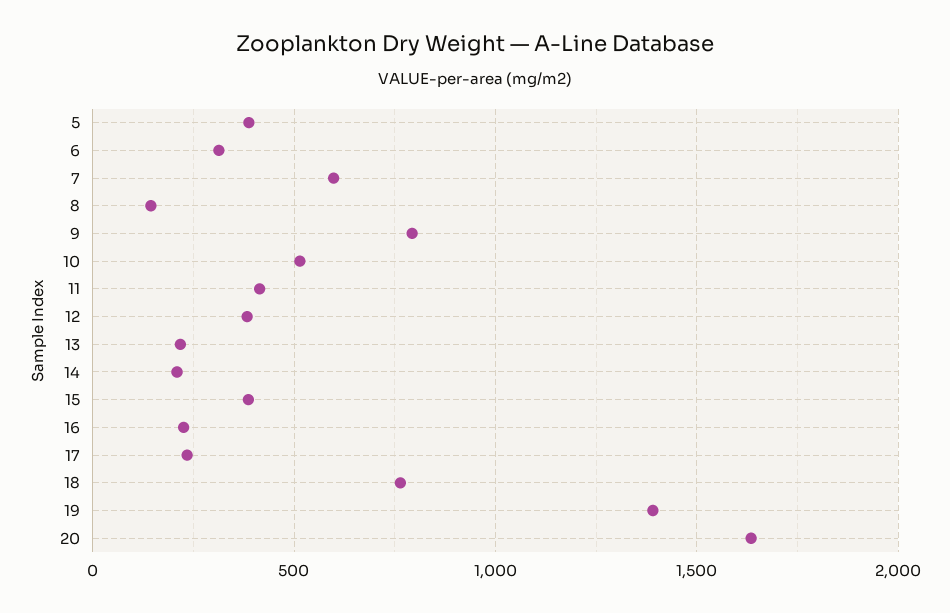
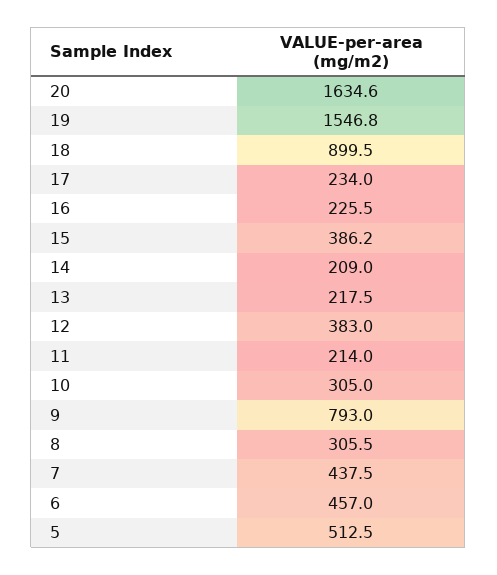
  {
-   "5": 400,
+   "5": 512.5,
-   "6": 300,
+   "6": 457,
-   "7": 600,
+   "7": 437.5,
-   "8": 150,
+   "8": 305.5,
    "9": 793,
-   "10": 500,
+   "10": 305,
-   "11": 400,
+   "11": 214,
    "12": 383,
    "13": 217.5,
    "14": 209,
    "15": 386.2,
    "16": 225.5,
    "17": 234,
-   "18": 750,
+   "18": 899.5,
-   "19": 1400,
+   "19": 1546.8,
    "20": 1634.6
  }

